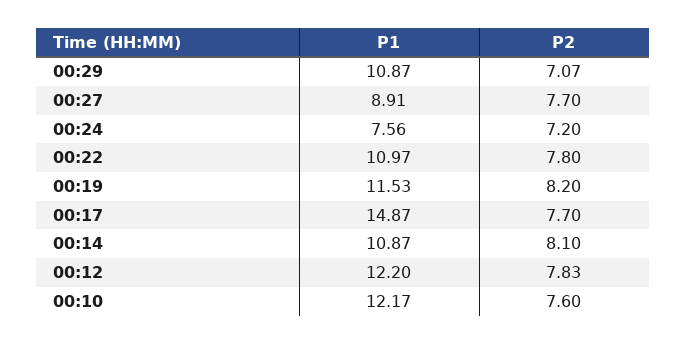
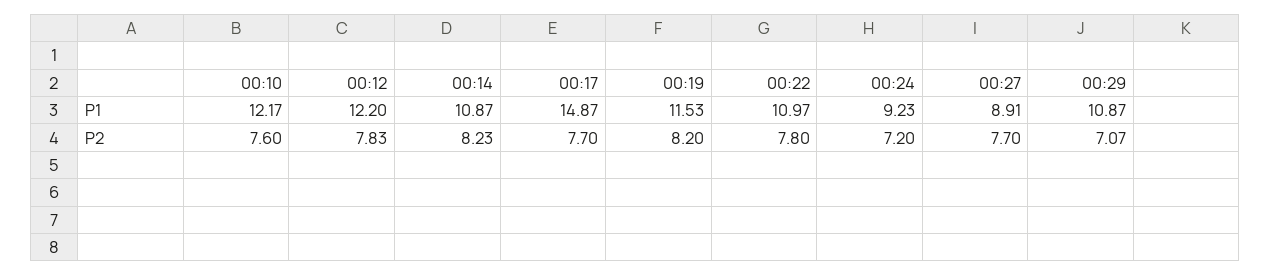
  {
    "P1": {
      "00:29": 10.87,
      "00:27": 8.91,
-     "00:24": 7.56,
+     "00:24": 9.23,
      "00:22": 10.97,
      "00:19": 11.53,
      "00:17": 14.87,
      "00:14": 10.87,
      "00:12": 12.2,
      "00:10": 12.17
    },
    "P2": {
      "00:29": 7.07,
      "00:27": 7.7,
      "00:24": 7.2,
      "00:22": 7.8,
      "00:19": 8.2,
      "00:17": 7.7,
-     "00:14": 8.1,
+     "00:14": 8.23,
      "00:12": 7.83,
      "00:10": 7.6
    }
  }

